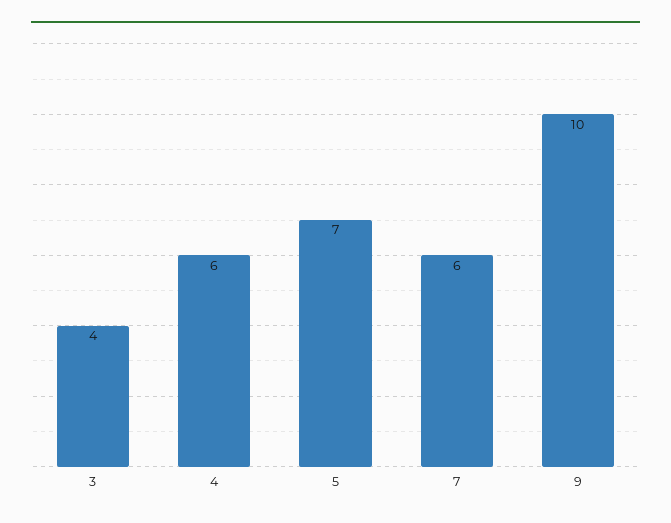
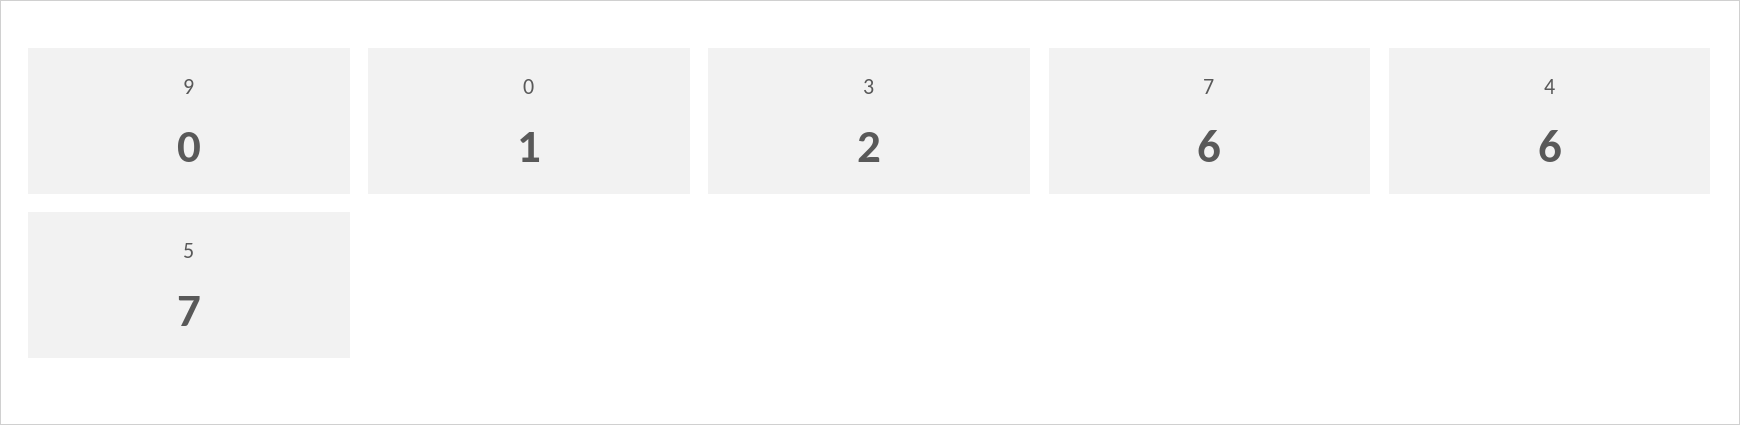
  {
-   "3": 4,
+   "3": 2,
    "4": 6,
    "5": 7,
    "7": 6,
-   "9": 10
+   "9": 0,
+   "0": 1
  }

